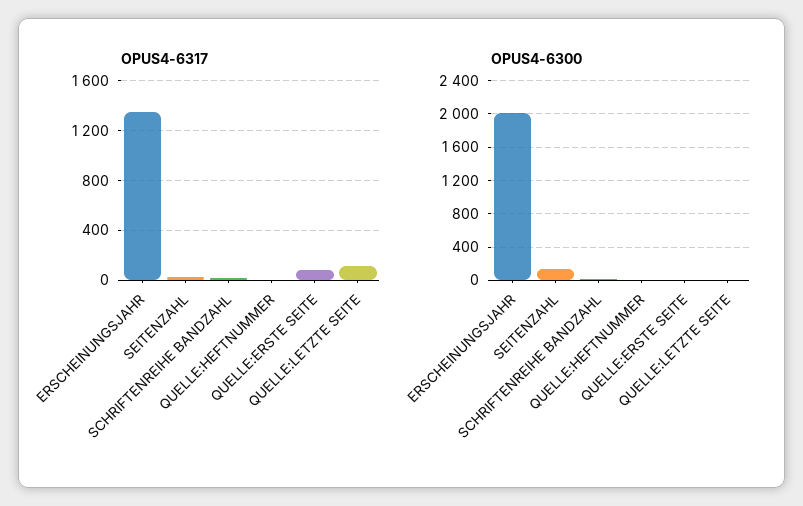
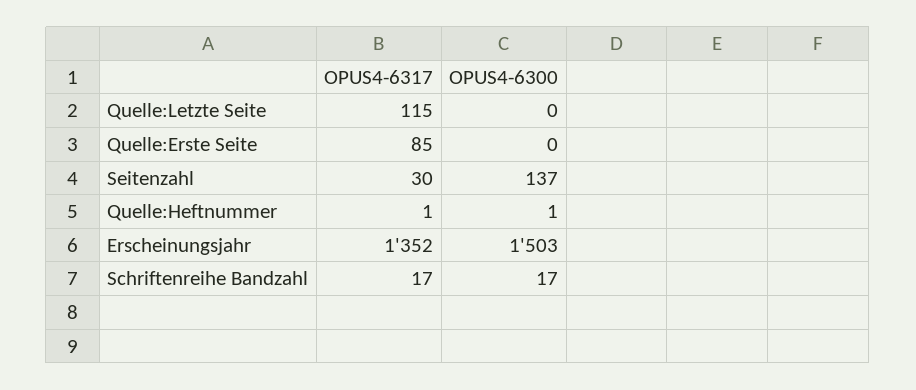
  {
    "OPUS4-6317": {
      "ERSCHEINUNGSJAHR": 1352,
      "SEITENZAHL": 30,
      "SCHRIFTENREIHE BANDZAHL": 17,
      "QUELLE:HEFTNUMMER": 1,
      "QUELLE:ERSTE SEITE": 85,
      "QUELLE:LETZTE SEITE": 115
    },
    "OPUS4-6300": {
-     "ERSCHEINUNGSJAHR": 2000,
+     "ERSCHEINUNGSJAHR": 1503,
      "SEITENZAHL": 137,
      "SCHRIFTENREIHE BANDZAHL": 17,
      "QUELLE:HEFTNUMMER": 1,
      "QUELLE:ERSTE SEITE": 0,
      "QUELLE:LETZTE SEITE": 0
    }
  }

